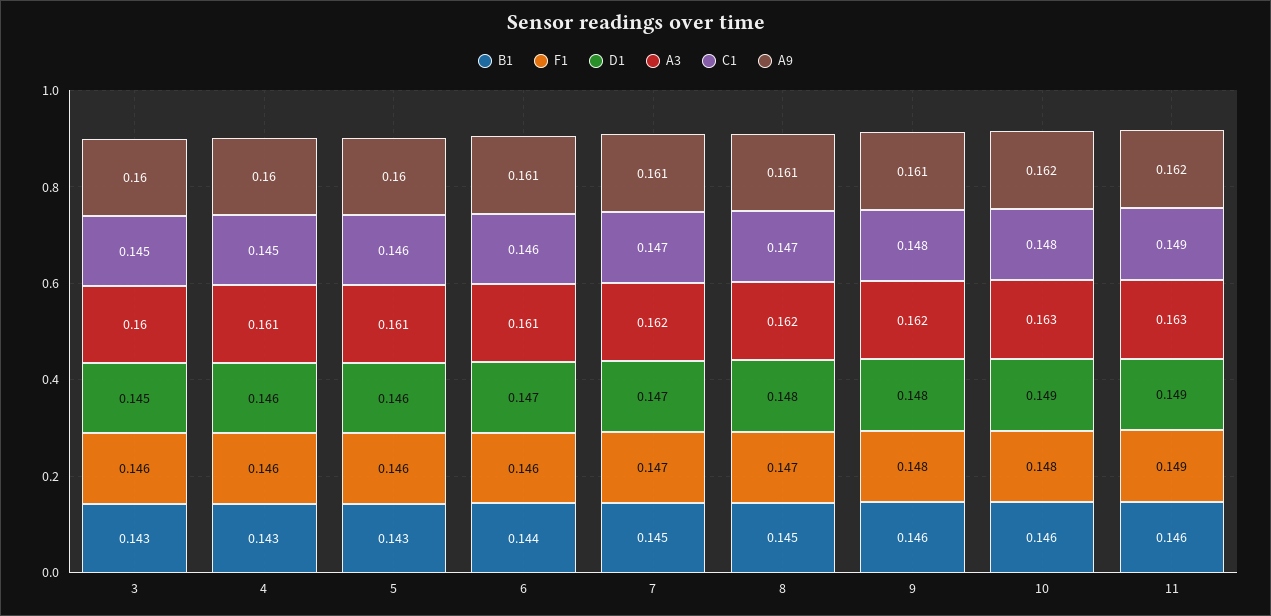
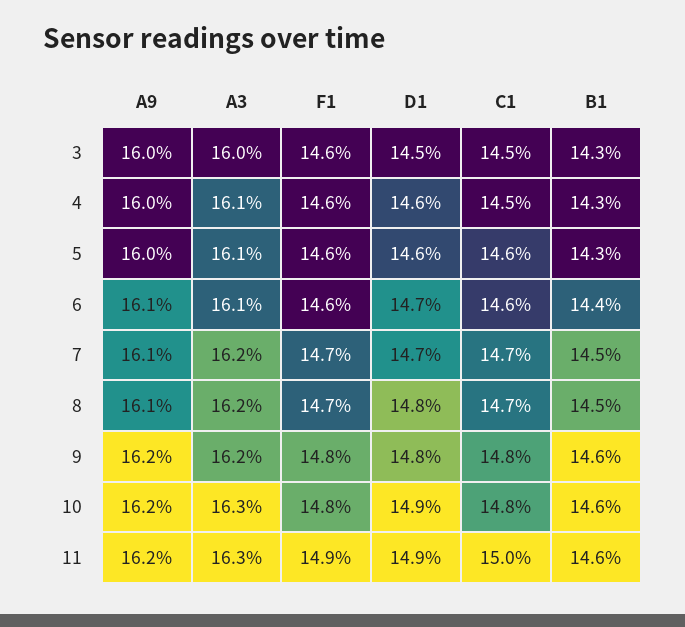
  {
    "B1": {
      "3": 0.143,
      "4": 0.143,
      "5": 0.143,
      "6": 0.144,
      "7": 0.145,
      "8": 0.145,
      "9": 0.146,
      "10": 0.146,
      "11": 0.146
    },
    "F1": {
      "3": 0.146,
      "4": 0.146,
      "5": 0.146,
      "6": 0.146,
      "7": 0.147,
      "8": 0.147,
      "9": 0.148,
      "10": 0.148,
      "11": 0.149
    },
    "D1": {
      "3": 0.145,
      "4": 0.146,
      "5": 0.146,
      "6": 0.147,
      "7": 0.147,
      "8": 0.148,
      "9": 0.148,
      "10": 0.149,
      "11": 0.149
    },
    "A3": {
      "3": 0.16,
      "4": 0.161,
      "5": 0.161,
      "6": 0.161,
      "7": 0.162,
      "8": 0.162,
      "9": 0.162,
      "10": 0.163,
      "11": 0.163
    },
    "C1": {
      "3": 0.145,
      "4": 0.145,
      "5": 0.146,
      "6": 0.146,
      "7": 0.147,
      "8": 0.147,
      "9": 0.148,
      "10": 0.148,
-     "11": 0.149
+     "11": 0.15
    },
    "A9": {
      "3": 0.16,
      "4": 0.16,
      "5": 0.16,
      "6": 0.161,
      "7": 0.161,
      "8": 0.161,
-     "9": 0.161,
+     "9": 0.162,
      "10": 0.162,
      "11": 0.162
    }
  }

